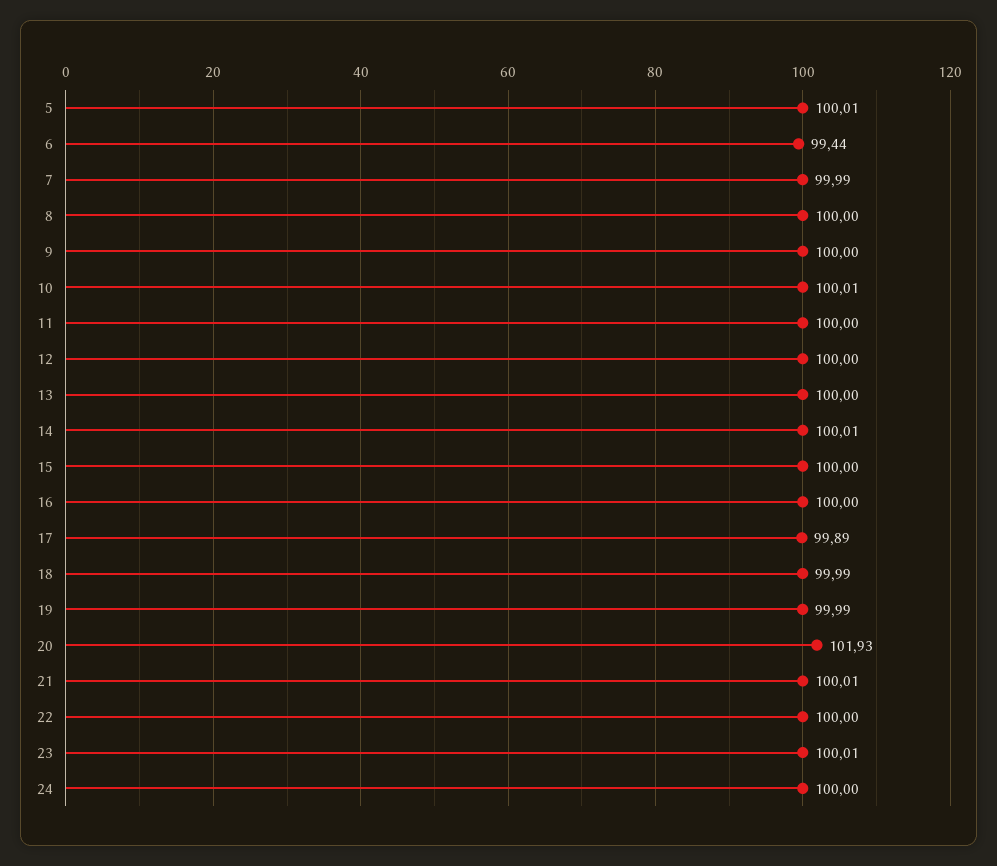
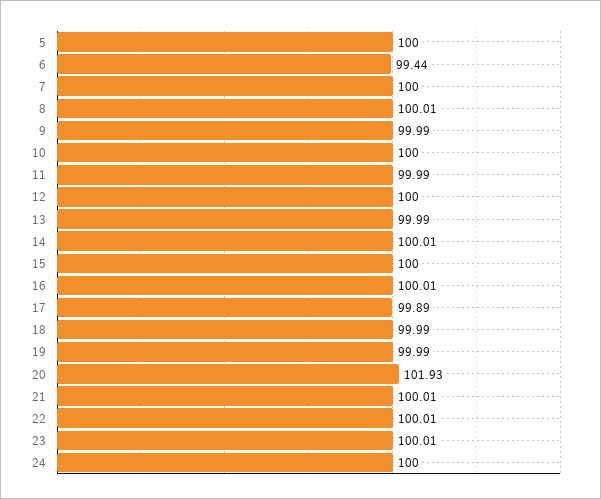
  {
-   "5": 100.01,
+   "5": 100,
    "6": 99.44,
-   "7": 99.99,
+   "7": 100,
-   "8": 100,
+   "8": 100.01,
-   "9": 100,
+   "9": 99.99,
-   "10": 100.01,
+   "10": 100,
-   "11": 100,
+   "11": 99.99,
    "12": 100,
-   "13": 100,
+   "13": 99.99,
    "14": 100.01,
    "15": 100,
-   "16": 100,
+   "16": 100.01,
    "17": 99.89,
    "18": 99.99,
    "19": 99.99,
    "20": 101.93,
    "21": 100.01,
-   "22": 100,
+   "22": 100.01,
    "23": 100.01,
    "24": 100
  }

